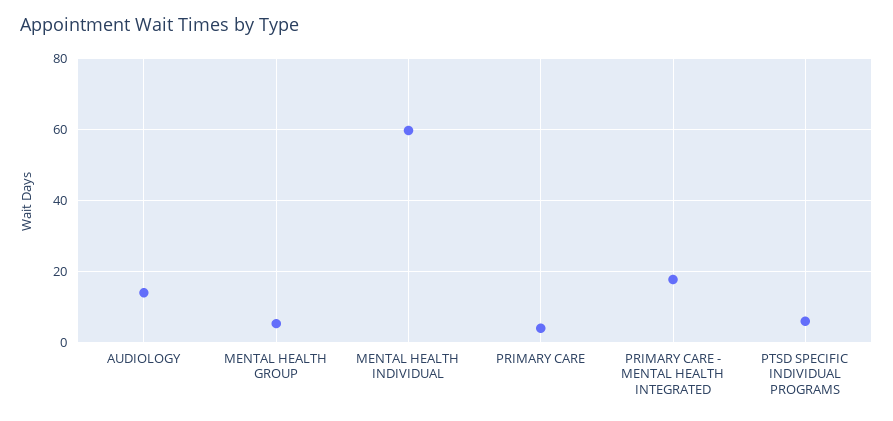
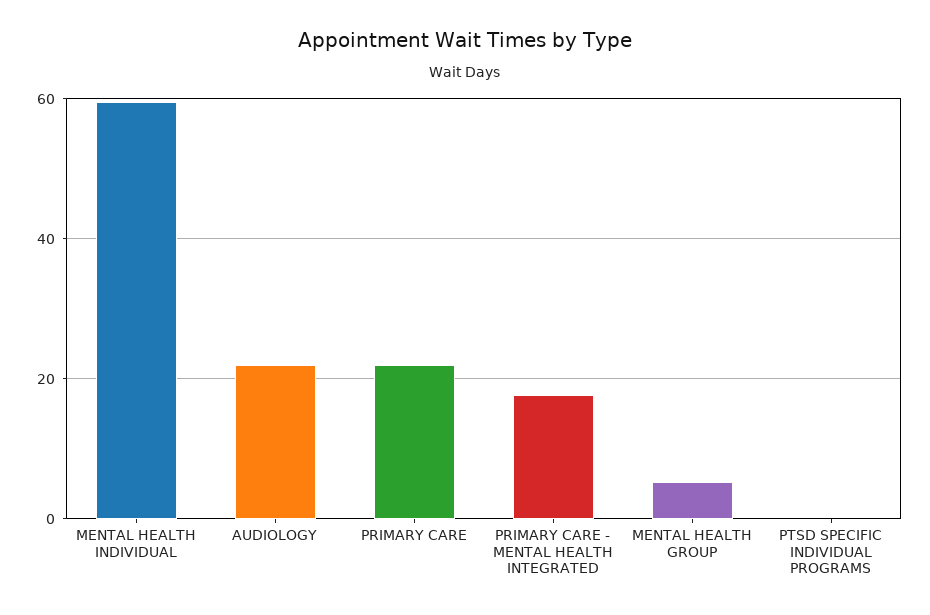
  {
-   "AUDIOLOGY": 14,
+   "AUDIOLOGY": 22,
    "MENTAL HEALTH GROUP": 6,
    "MENTAL HEALTH INDIVIDUAL": 60,
-   "PRIMARY CARE": 4,
+   "PRIMARY CARE": 22,
    "PRIMARY CARE - MENTAL HEALTH INTEGRATED": 18,
-   "PTSD SPECIFIC INDIVIDUAL PROGRAMS": 6
+   "PTSD SPECIFIC INDIVIDUAL PROGRAMS": 0
  }

